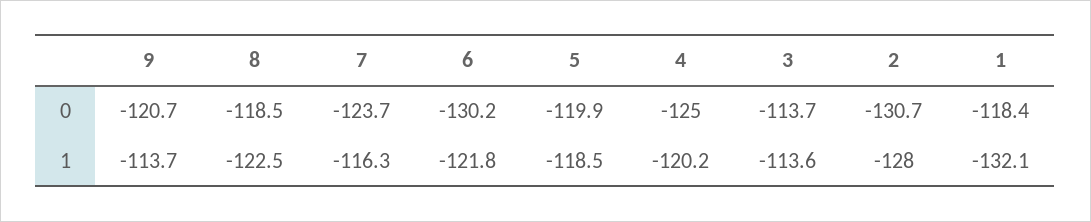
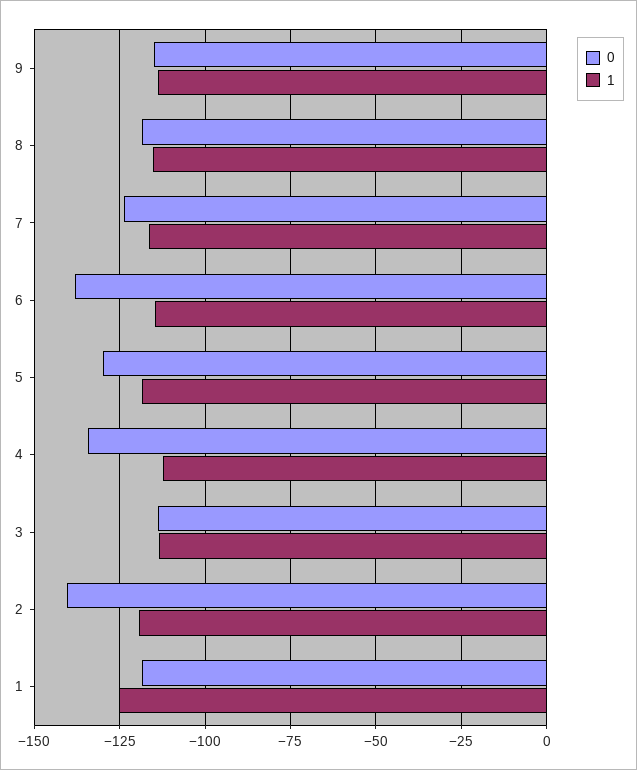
  {
    "0": {
-     "9": -120.7,
+     "9": -115,
      "8": -118.5,
      "7": -123.7,
-     "6": -130.2,
+     "6": -137.5,
-     "5": -119.9,
+     "5": -130,
-     "4": -125,
+     "4": -135,
      "3": -113.7,
-     "2": -130.7,
+     "2": -140,
      "1": -118.4
    },
    "1": {
      "9": -113.7,
-     "8": -122.5,
+     "8": -115,
      "7": -116.3,
-     "6": -121.8,
+     "6": -115,
      "5": -118.5,
-     "4": -120.2,
+     "4": -112.5,
      "3": -113.6,
-     "2": -128,
+     "2": -120,
-     "1": -132.1
+     "1": -125
    }
  }

